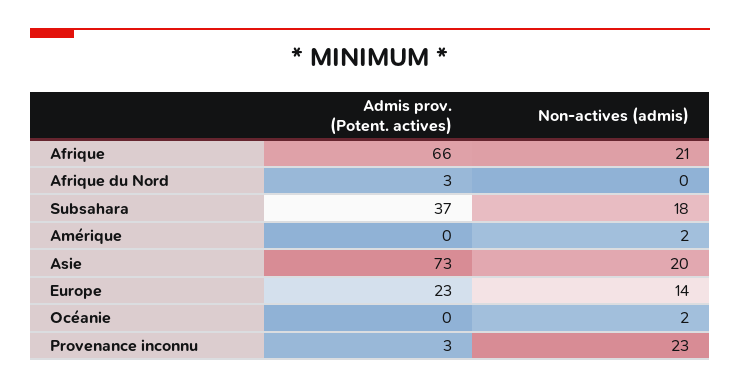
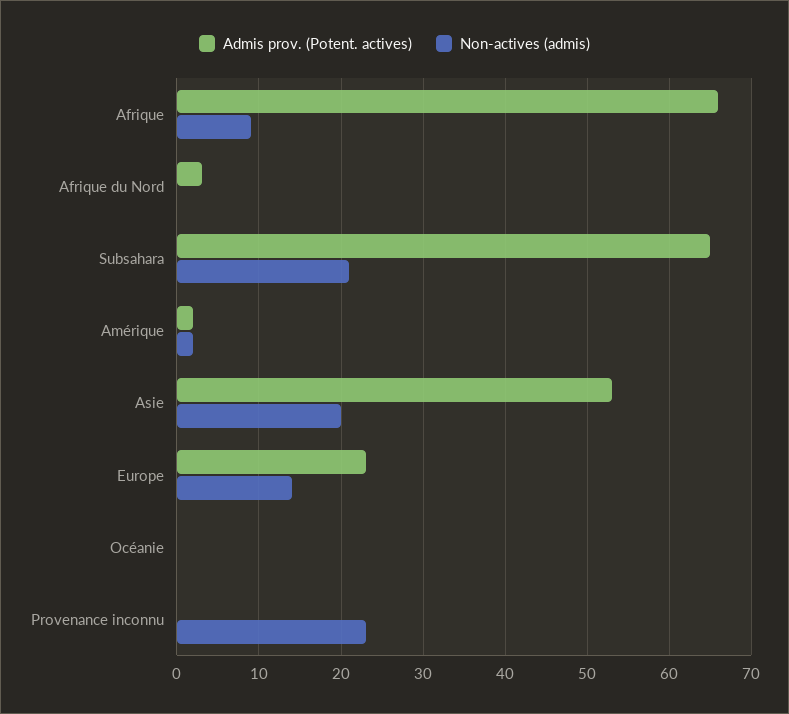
  {
    "Admis prov. (Potent. actives)": {
      "Afrique": 66,
      "Afrique du Nord": 3,
-     "Subsahara": 37,
+     "Subsahara": 65,
-     "Amérique": 0,
+     "Amérique": 2,
-     "Asie": 73,
+     "Asie": 53,
      "Europe": 23,
      "Océanie": 0,
-     "Provenance inconnu": 3
+     "Provenance inconnu": 0
    },
    "Non-actives (admis)": {
-     "Afrique": 21,
+     "Afrique": 9,
      "Afrique du Nord": 0,
-     "Subsahara": 18,
+     "Subsahara": 21,
      "Amérique": 2,
      "Asie": 20,
      "Europe": 14,
-     "Océanie": 2,
+     "Océanie": 0,
      "Provenance inconnu": 23
    }
  }

